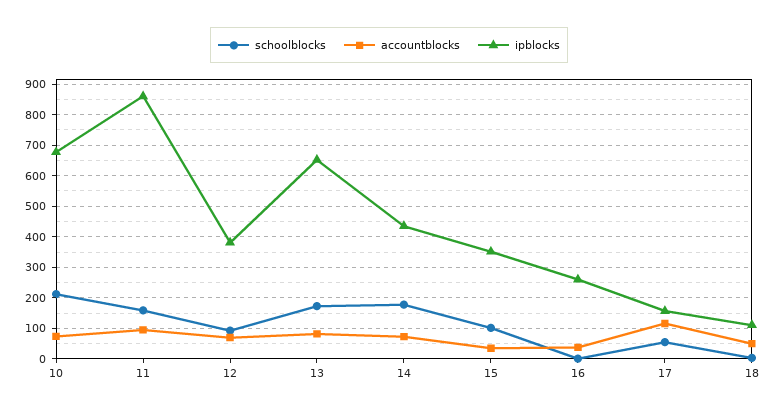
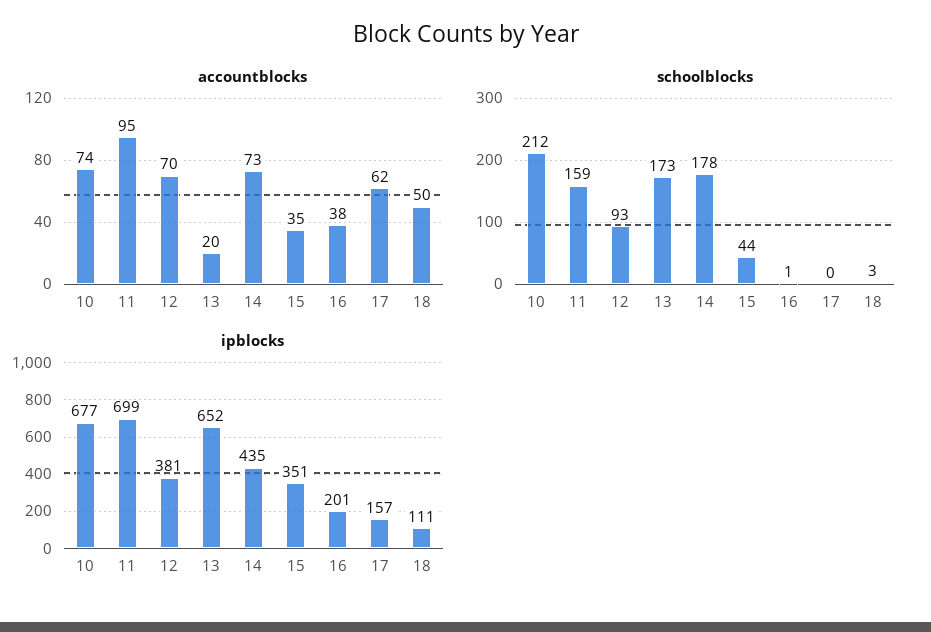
  {
    "schoolblocks": {
      "10": 212,
      "11": 159,
      "12": 93,
      "13": 173,
      "14": 178,
-     "15": 100,
+     "15": 44,
      "16": 1,
-     "17": 60,
+     "17": 0,
      "18": 3
    },
    "accountblocks": {
      "10": 74,
      "11": 95,
      "12": 70,
-     "13": 80,
+     "13": 20,
      "14": 73,
      "15": 35,
      "16": 38,
-     "17": 120,
+     "17": 62,
      "18": 50
    },
    "ipblocks": {
      "10": 677,
-     "11": 860,
+     "11": 699,
      "12": 381,
      "13": 652,
      "14": 435,
      "15": 351,
-     "16": 260,
+     "16": 201,
      "17": 157,
      "18": 111
    }
  }

